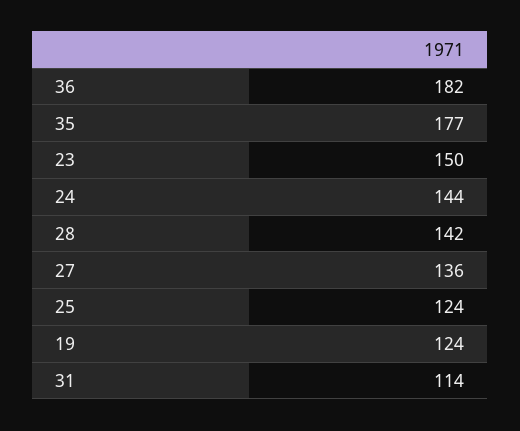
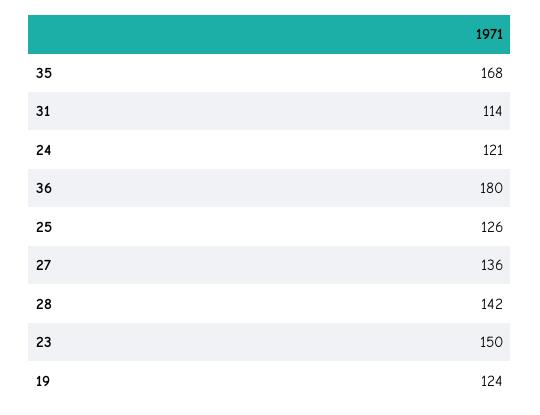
  {
-   "36": 182,
+   "36": 180,
-   "35": 177,
+   "35": 168,
    "23": 150,
-   "24": 144,
+   "24": 121,
    "28": 142,
    "27": 136,
-   "25": 124,
+   "25": 126,
    "19": 124,
    "31": 114
  }

